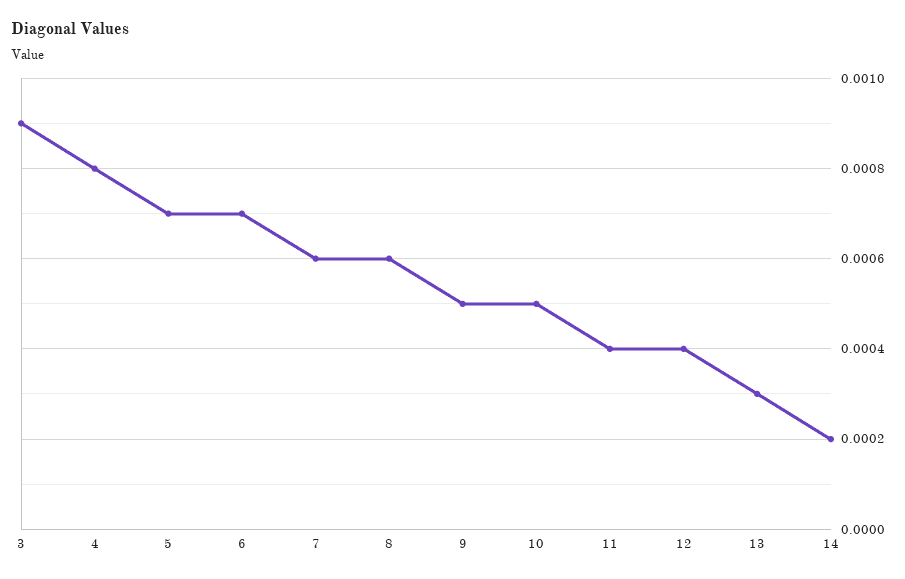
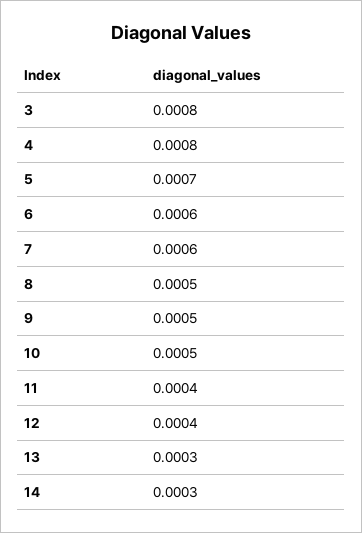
  {
-   "3": 0.0009,
+   "3": 0.0008,
    "4": 0.0008,
    "5": 0.0007,
-   "6": 0.0007,
+   "6": 0.0006,
    "7": 0.0006,
-   "8": 0.0006,
+   "8": 0.0005,
    "9": 0.0005,
    "10": 0.0005,
    "11": 0.0004,
    "12": 0.0004,
    "13": 0.0003,
-   "14": 0.0002
+   "14": 0.0003
  }

